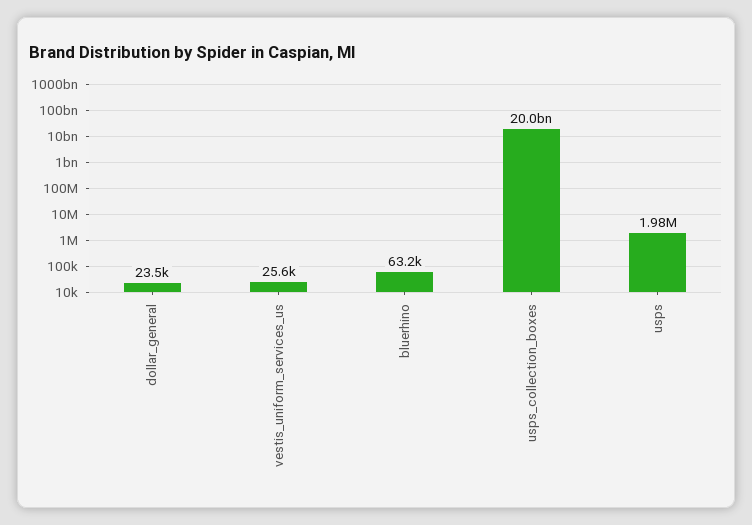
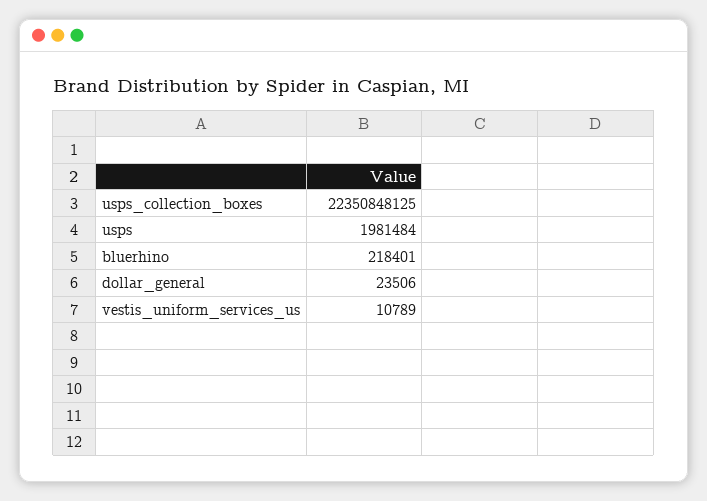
  {
    "dollar_general": 23506,
-   "vestis_uniform_services_us": 25600,
+   "vestis_uniform_services_us": 10789,
-   "bluerhino": 63200,
+   "bluerhino": 218401,
-   "usps_collection_boxes": 20000000000,
+   "usps_collection_boxes": 22350848125,
    "usps": 1981484
  }

